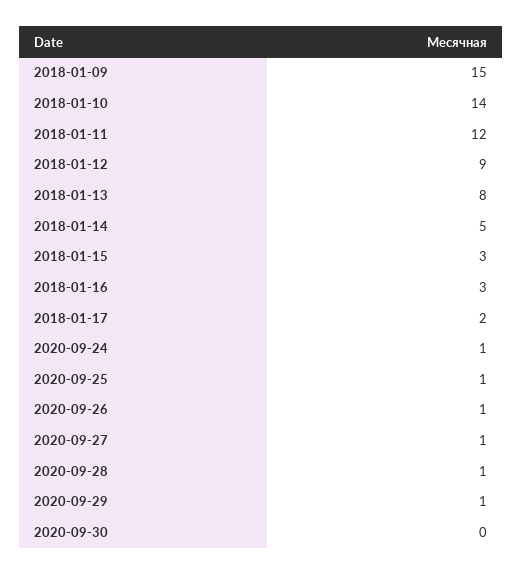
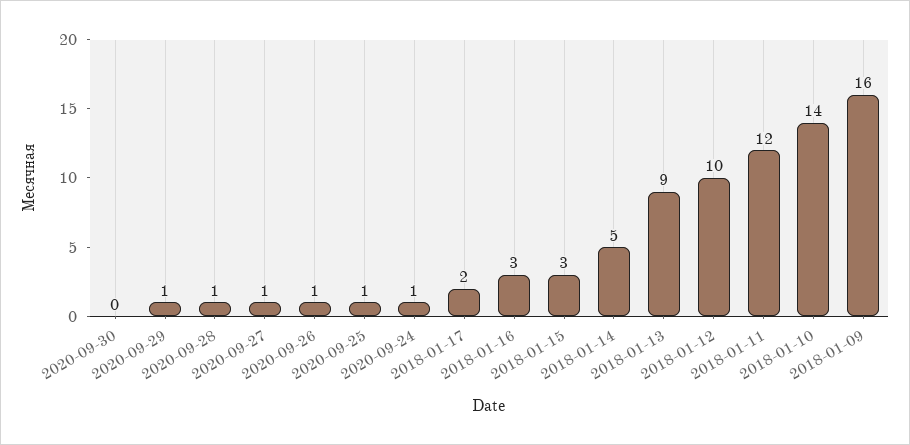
  {
-   "2018-01-09": 15,
+   "2018-01-09": 16,
    "2018-01-10": 14,
    "2018-01-11": 12,
-   "2018-01-12": 9,
+   "2018-01-12": 10,
-   "2018-01-13": 8,
+   "2018-01-13": 9,
    "2018-01-14": 5,
    "2018-01-15": 3,
    "2018-01-16": 3,
    "2018-01-17": 2,
    "2020-09-24": 1,
    "2020-09-25": 1,
    "2020-09-26": 1,
    "2020-09-27": 1,
    "2020-09-28": 1,
    "2020-09-29": 1,
    "2020-09-30": 0
  }

